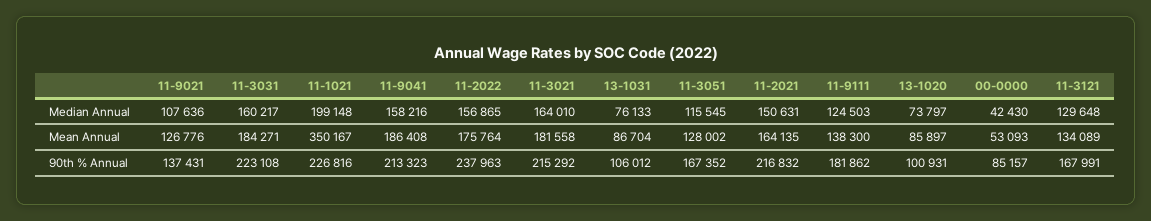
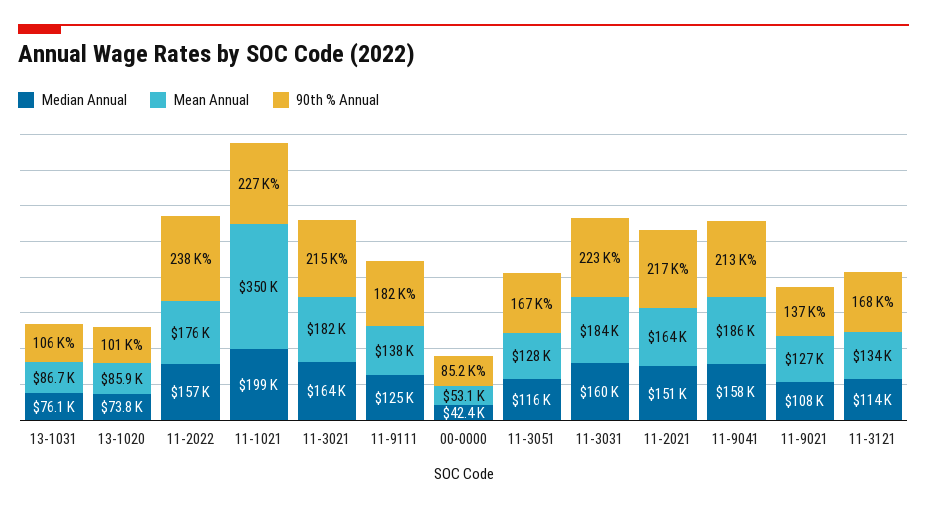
  {
    "Median Annual": {
      "11-9021": 107636,
      "11-3031": 160217,
      "11-1021": 199148,
      "11-9041": 158216,
      "11-2022": 156865,
      "11-3021": 164010,
      "13-1031": 76133,
      "11-3051": 115545,
      "11-2021": 150631,
      "11-9111": 124503,
      "13-1020": 73797,
      "00-0000": 42430,
-     "11-3121": 129648
+     "11-3121": 114000
    },
    "Mean Annual": {
      "11-9021": 126776,
      "11-3031": 184271,
      "11-1021": 350167,
      "11-9041": 186408,
      "11-2022": 175764,
      "11-3021": 181558,
      "13-1031": 86704,
      "11-3051": 128002,
      "11-2021": 164135,
      "11-9111": 138300,
      "13-1020": 85897,
      "00-0000": 53093,
      "11-3121": 134089
    },
    "90th % Annual": {
      "11-9021": 137431,
      "11-3031": 223108,
      "11-1021": 226816,
      "11-9041": 213323,
      "11-2022": 237963,
      "11-3021": 215292,
      "13-1031": 106012,
      "11-3051": 167352,
      "11-2021": 216832,
      "11-9111": 181862,
      "13-1020": 100931,
      "00-0000": 85157,
      "11-3121": 167991
    }
  }

